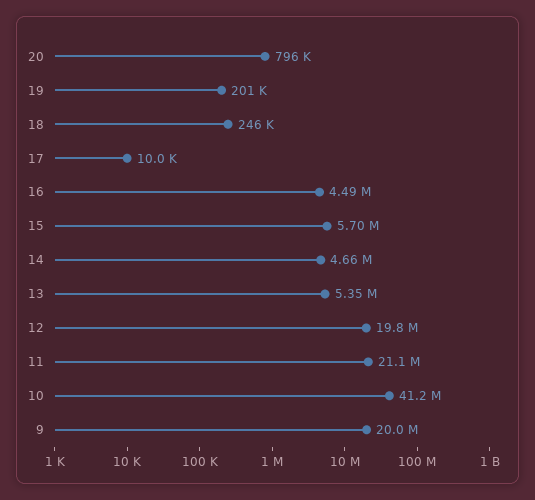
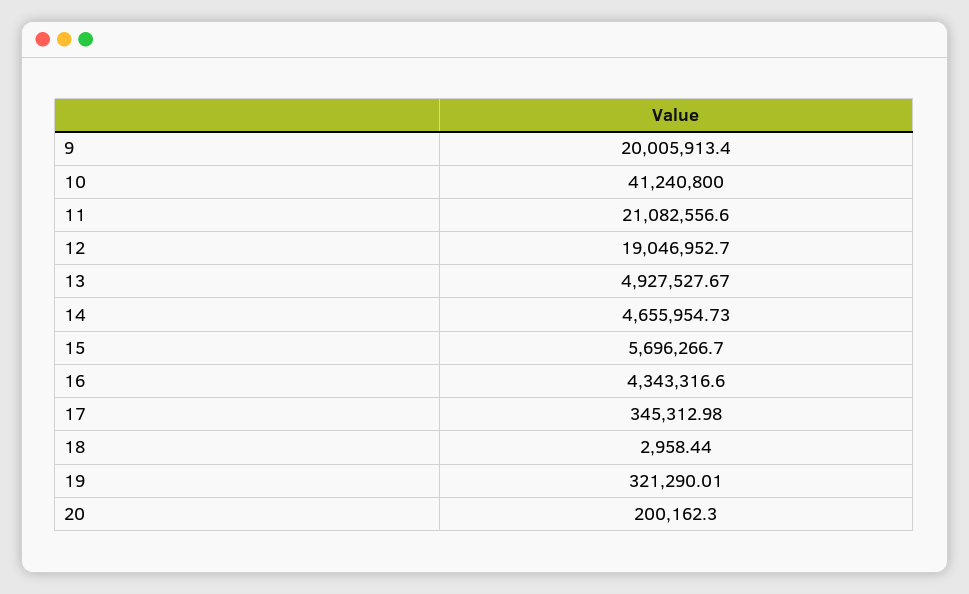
  {
-   "20": 796000,
+   "20": 200162.3,
-   "19": 201000,
+   "19": 321290.01,
-   "18": 246000,
+   "18": 2958.44,
-   "17": 10000,
+   "17": 345312.98,
-   "16": 4490000,
+   "16": 4343316.6,
    "15": 5696266.7,
    "14": 4655954.73,
-   "13": 5350000,
+   "13": 4927527.67,
-   "12": 19800000,
+   "12": 19046952.7,
    "11": 21082556.6,
    "10": 41240800,
    "9": 20005913.4
  }

